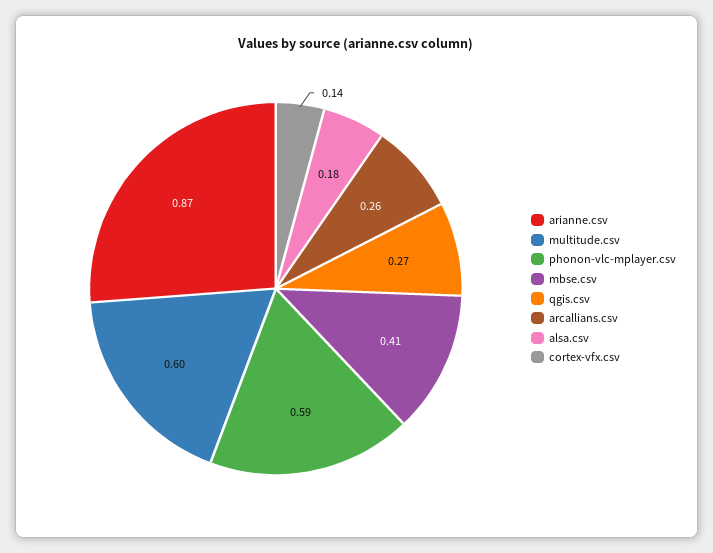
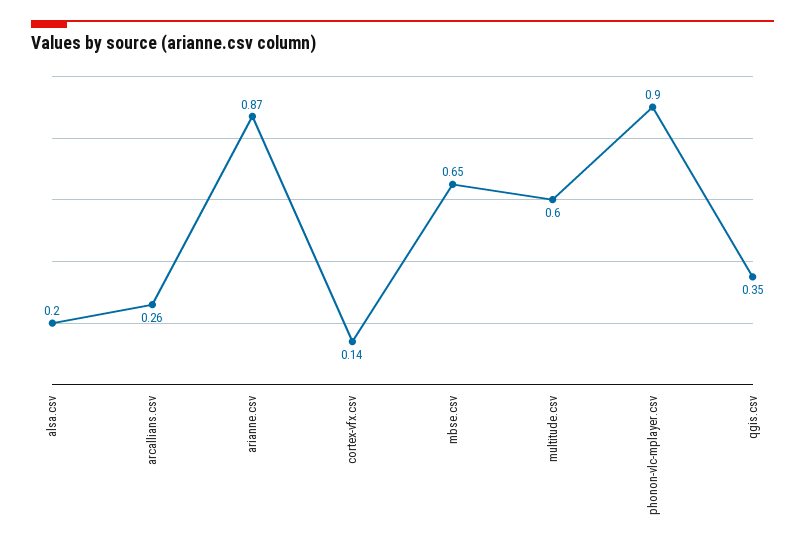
  {
    "arianne.csv": 0.87,
    "multitude.csv": 0.6,
-   "phonon-vlc-mplayer.csv": 0.59,
+   "phonon-vlc-mplayer.csv": 0.9,
-   "mbse.csv": 0.41,
+   "mbse.csv": 0.65,
-   "qgis.csv": 0.27,
+   "qgis.csv": 0.35,
    "arcallians.csv": 0.26,
-   "alsa.csv": 0.18,
+   "alsa.csv": 0.2,
    "cortex-vfx.csv": 0.14
  }

